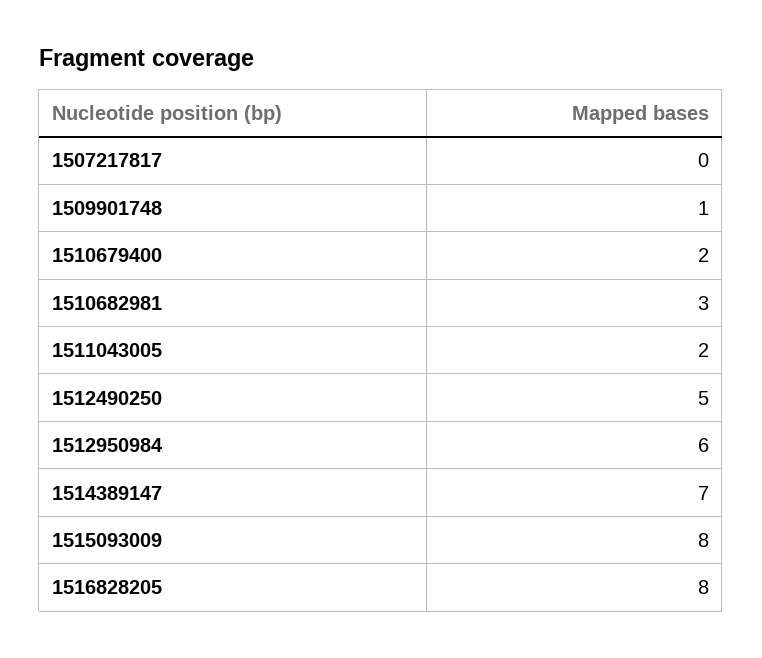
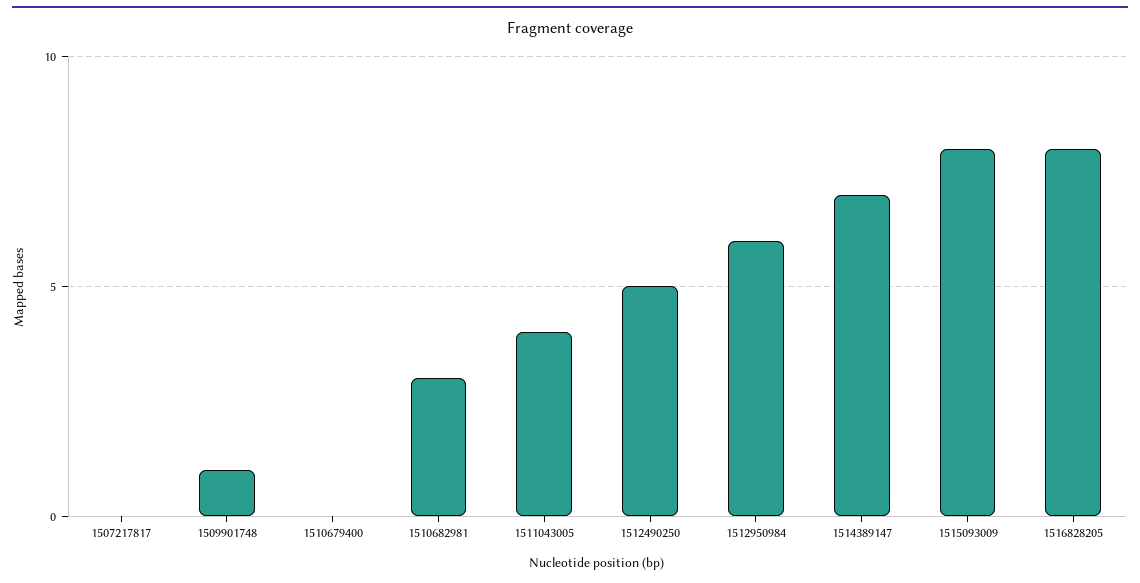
  {
    "1507217817": 0,
    "1509901748": 1,
-   "1510679400": 2,
+   "1510679400": 0,
    "1510682981": 3,
-   "1511043005": 2,
+   "1511043005": 4,
    "1512490250": 5,
    "1512950984": 6,
    "1514389147": 7,
    "1515093009": 8,
    "1516828205": 8
  }

